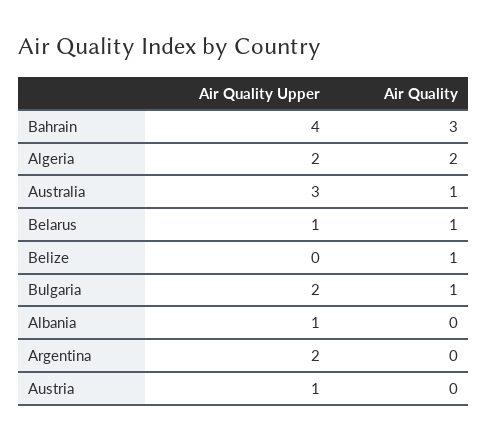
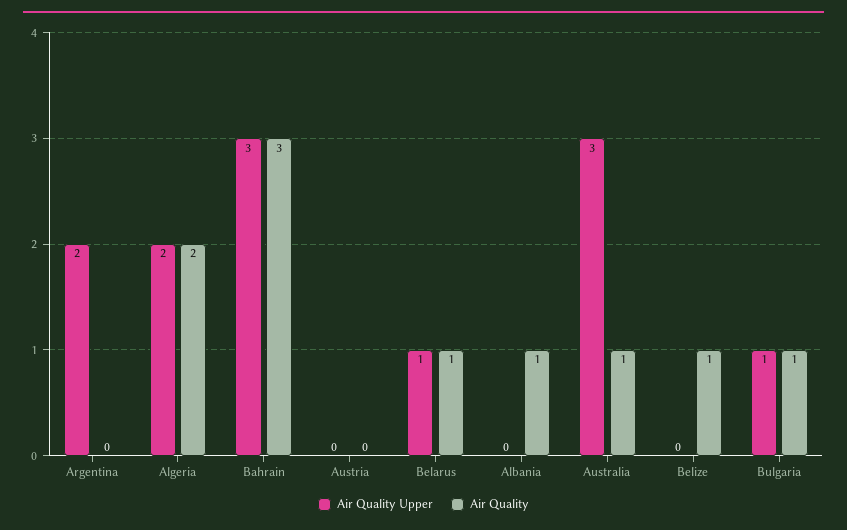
  {
    "Air Quality Upper": {
-     "Bahrain": 4,
+     "Bahrain": 3,
      "Algeria": 2,
      "Australia": 3,
      "Belarus": 1,
      "Belize": 0,
-     "Bulgaria": 2,
+     "Bulgaria": 1,
-     "Albania": 1,
+     "Albania": 0,
      "Argentina": 2,
-     "Austria": 1
+     "Austria": 0
    },
    "Air Quality": {
      "Bahrain": 3,
      "Algeria": 2,
      "Australia": 1,
      "Belarus": 1,
      "Belize": 1,
      "Bulgaria": 1,
-     "Albania": 0,
+     "Albania": 1,
      "Argentina": 0,
      "Austria": 0
    }
  }

